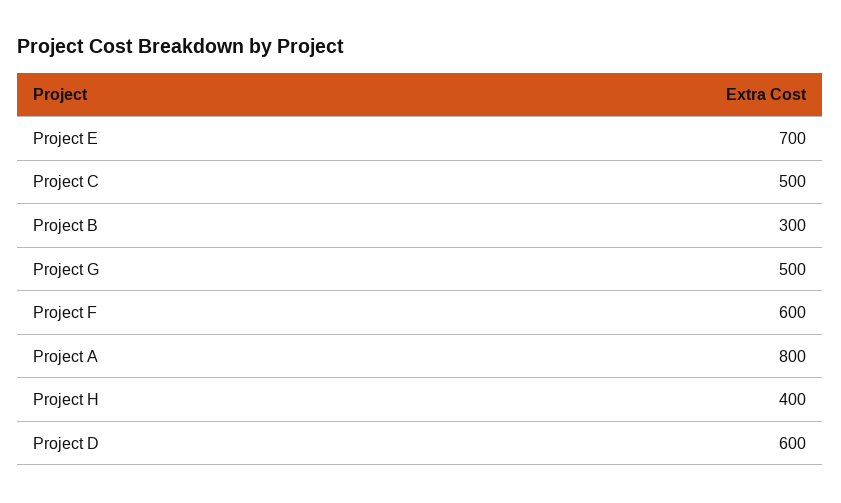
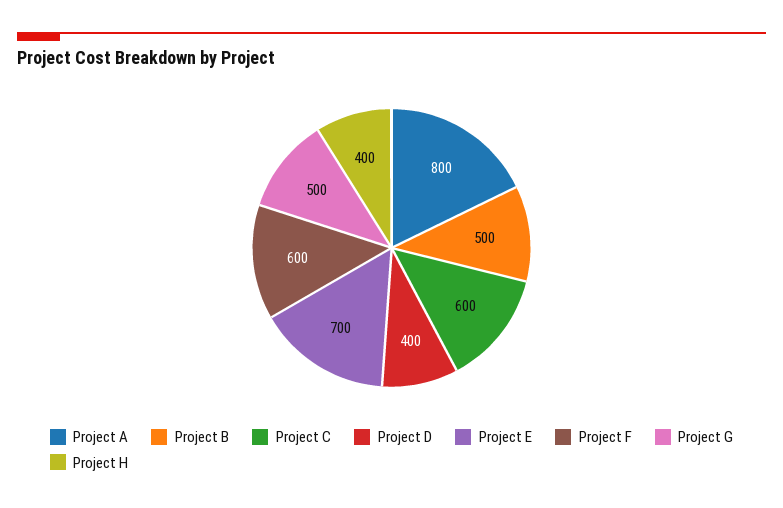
  {
    "Project E": 700,
-   "Project C": 500,
+   "Project C": 600,
-   "Project B": 300,
+   "Project B": 500,
    "Project G": 500,
    "Project F": 600,
    "Project A": 800,
    "Project H": 400,
-   "Project D": 600
+   "Project D": 400
  }

